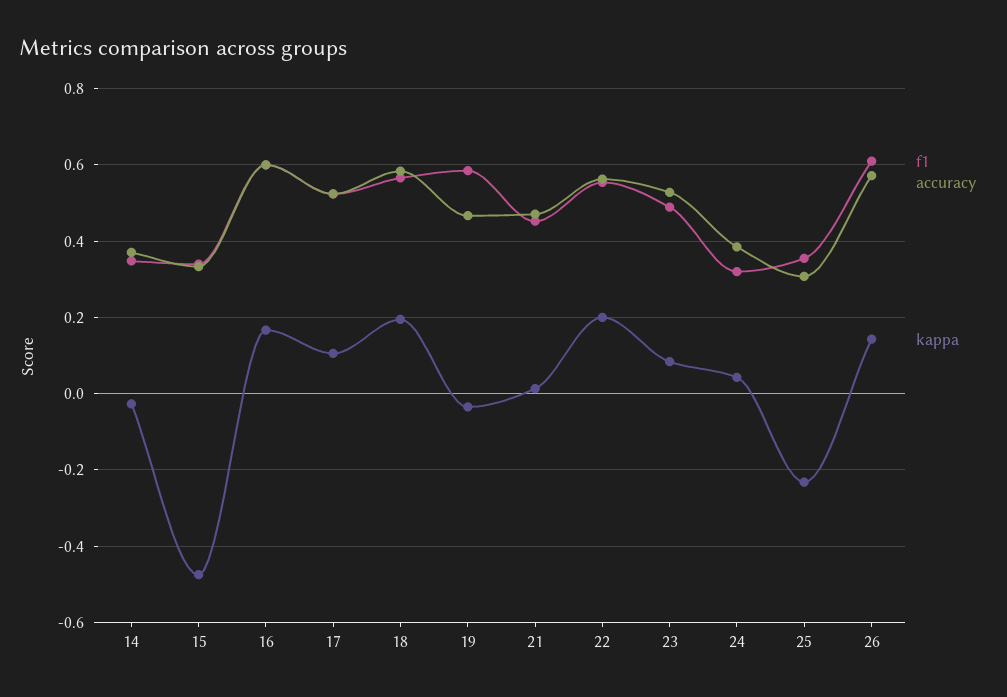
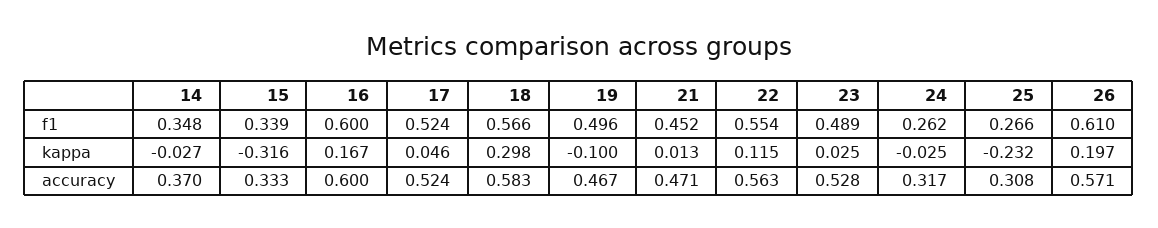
  {
    "f1": {
      "14": 0.348,
      "15": 0.339,
      "16": 0.6,
      "17": 0.524,
      "18": 0.566,
-     "19": 0.58,
+     "19": 0.496,
      "21": 0.452,
      "22": 0.554,
      "23": 0.489,
-     "24": 0.32,
+     "24": 0.262,
-     "25": 0.36,
+     "25": 0.266,
      "26": 0.61
    },
    "accuracy": {
      "14": 0.37,
      "15": 0.333,
      "16": 0.6,
      "17": 0.524,
      "18": 0.583,
      "19": 0.467,
      "21": 0.471,
      "22": 0.563,
      "23": 0.528,
-     "24": 0.38,
+     "24": 0.317,
      "25": 0.308,
      "26": 0.571
    },
    "kappa": {
      "14": -0.027,
-     "15": -0.48,
+     "15": -0.316,
      "16": 0.167,
-     "17": 0.1,
+     "17": 0.046,
-     "18": 0.2,
+     "18": 0.298,
-     "19": -0.04,
+     "19": -0.1,
      "21": 0.013,
-     "22": 0.2,
+     "22": 0.115,
-     "23": 0.08,
+     "23": 0.025,
-     "24": 0.04,
+     "24": -0.025,
      "25": -0.232,
-     "26": 0.14
+     "26": 0.197
    }
  }

